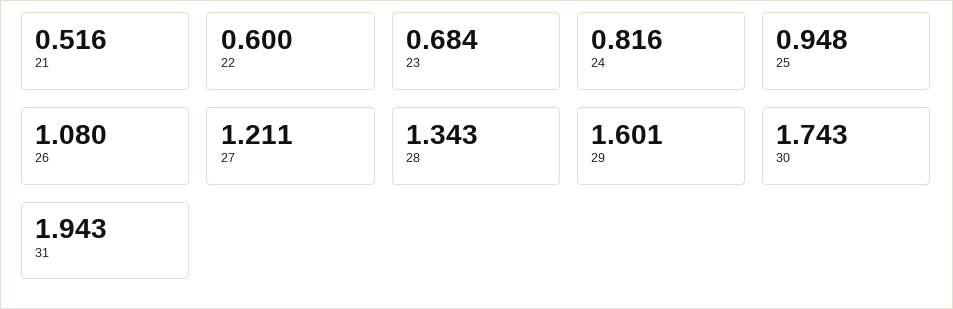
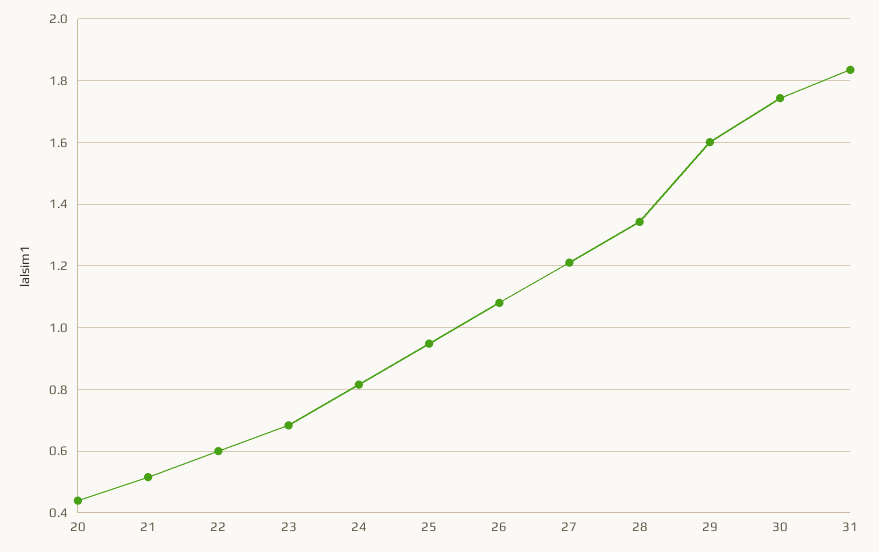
  {
    "21": 0.516,
    "22": 0.6,
    "23": 0.684,
    "24": 0.816,
    "25": 0.948,
    "26": 1.08,
    "27": 1.211,
    "28": 1.343,
    "29": 1.601,
    "30": 1.743,
-   "31": 1.943
+   "31": 1.84,
+   "20": 0.44
  }

